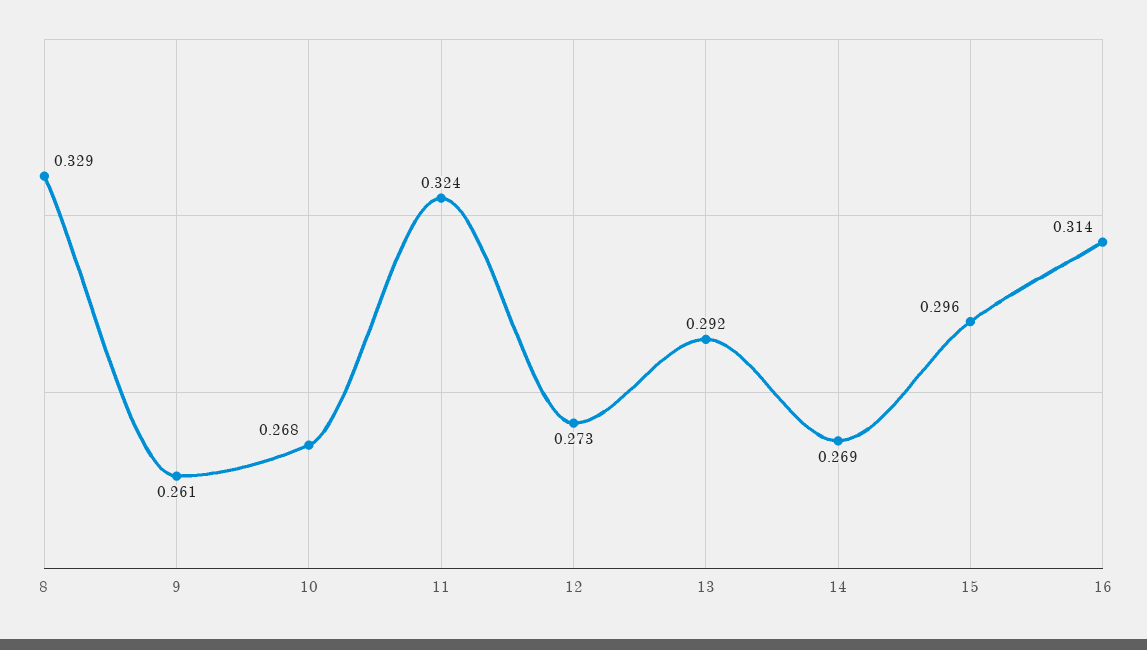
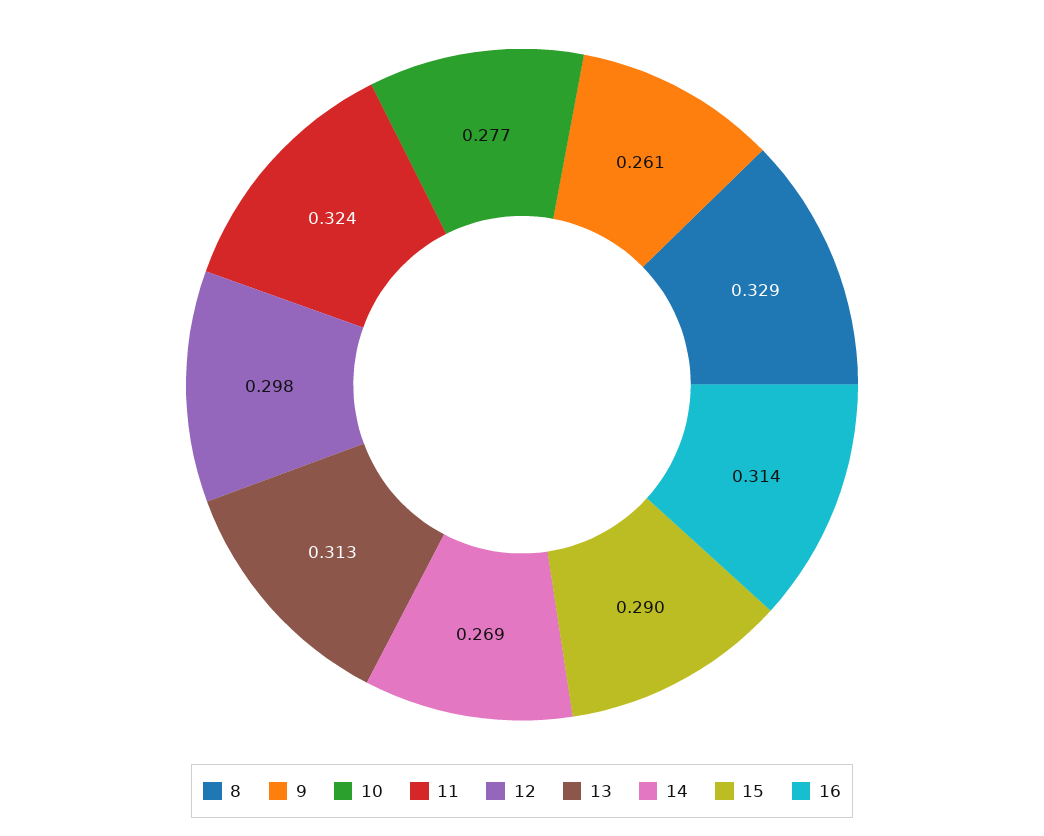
  {
    "8": 0.329,
    "9": 0.261,
-   "10": 0.268,
+   "10": 0.277,
    "11": 0.324,
-   "12": 0.273,
+   "12": 0.298,
-   "13": 0.292,
+   "13": 0.313,
    "14": 0.269,
-   "15": 0.296,
+   "15": 0.29,
    "16": 0.314
  }

